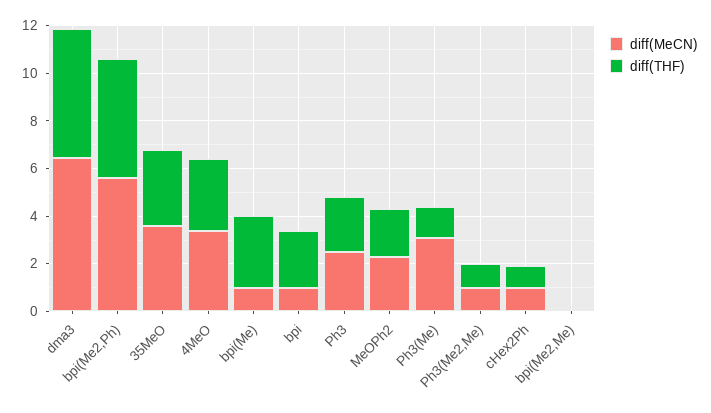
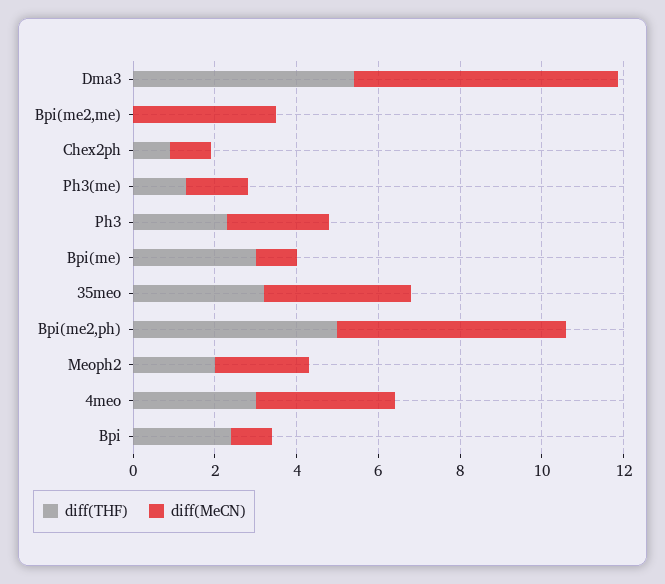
  {
    "diff(MeCN)": {
      "dma3": 6.5,
      "bpi(Me2,Ph)": 5.5,
      "35MeO": 3.5,
      "4MeO": 3.5,
      "bpi(Me)": 1,
      "bpi": 1,
      "Ph3": 2.5,
      "MeOPh2": 2.5,
-     "Ph3(Me)": 3,
+     "Ph3(Me)": 1.5,
-     "Ph3(Me2,Me)": 1,
      "cHex2Ph": 1,
-     "bpi(Me2,Me)": 0
+     "bpi(Me2,Me)": 3.5
    },
    "diff(THF)": {
      "dma3": 5.5,
      "bpi(Me2,Ph)": 5,
      "35MeO": 3,
      "4MeO": 3,
      "bpi(Me)": 3,
      "bpi": 2.5,
      "Ph3": 2.5,
      "MeOPh2": 2,
      "Ph3(Me)": 1.5,
-     "Ph3(Me2,Me)": 1,
      "cHex2Ph": 1,
      "bpi(Me2,Me)": 0
    }
  }

